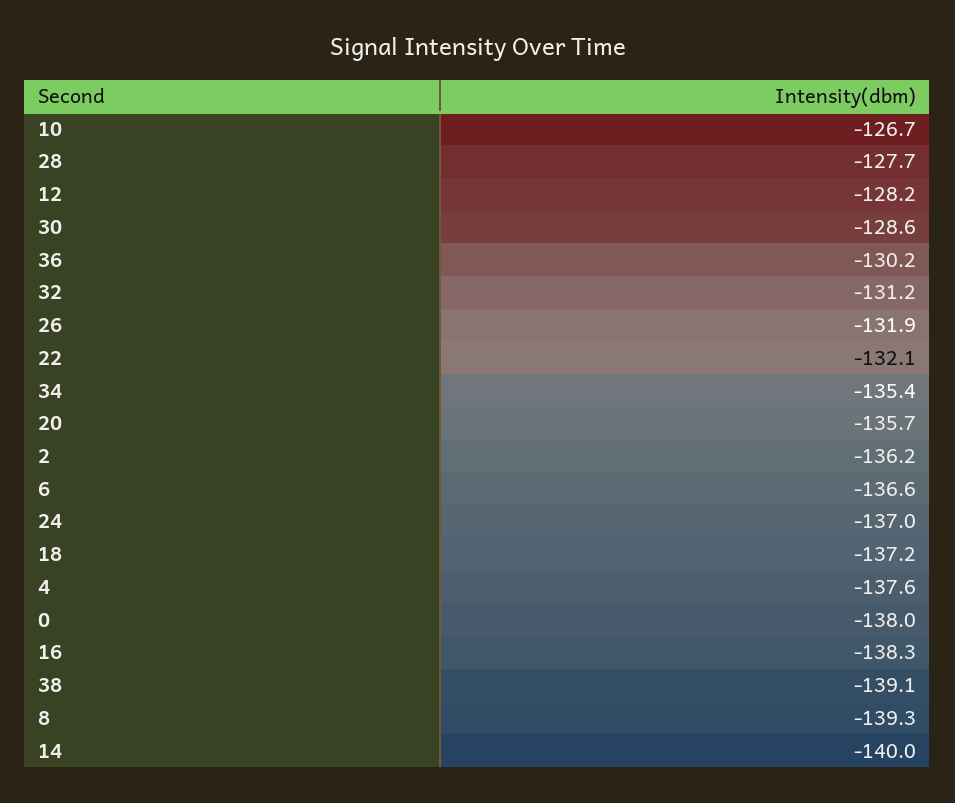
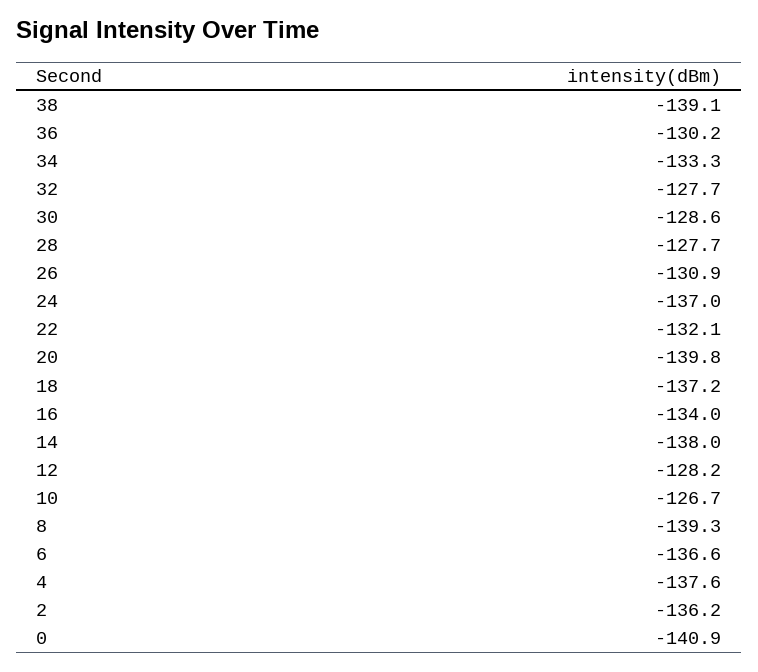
  {
    "10": -126.7,
    "28": -127.7,
    "12": -128.2,
    "30": -128.6,
    "36": -130.2,
-   "32": -131.2,
+   "32": -127.7,
-   "26": -131.9,
+   "26": -130.9,
    "22": -132.1,
-   "34": -135.4,
+   "34": -133.3,
-   "20": -135.7,
+   "20": -139.8,
    "2": -136.2,
    "6": -136.6,
    "24": -137,
    "18": -137.2,
    "4": -137.6,
-   "0": -138,
+   "0": -140.9,
-   "16": -138.3,
+   "16": -134,
    "38": -139.1,
    "8": -139.3,
-   "14": -140
+   "14": -138
  }

